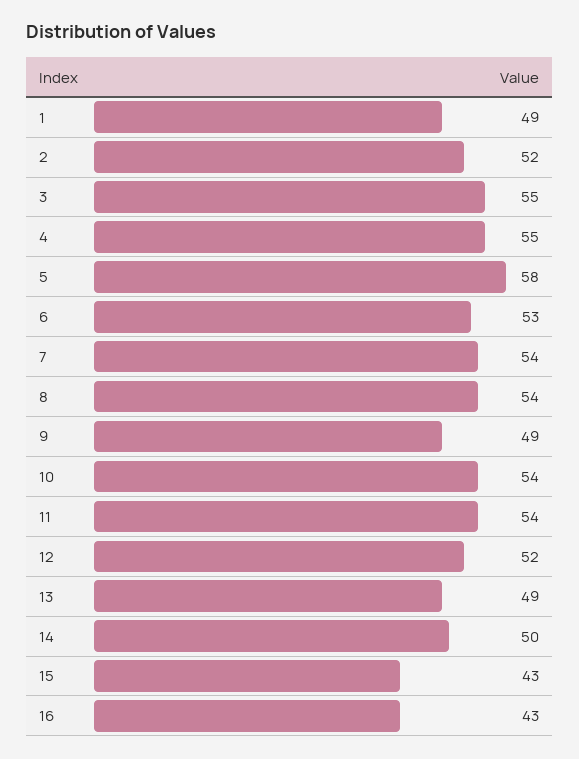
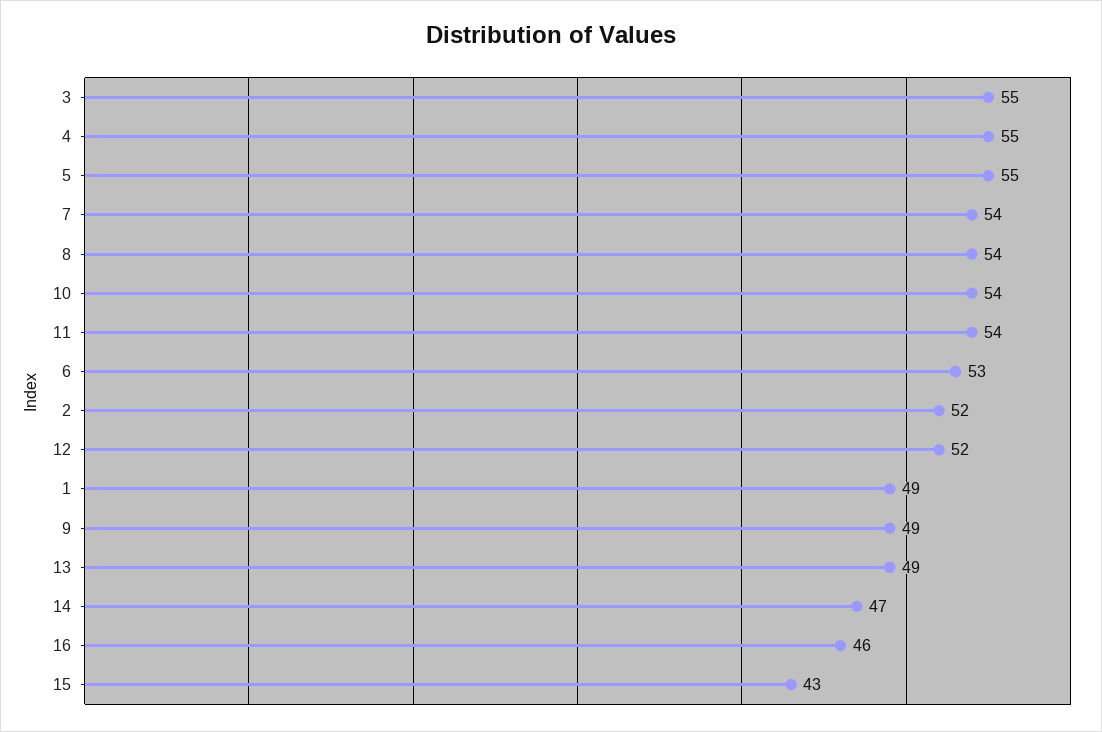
  {
    "1": 49,
    "2": 52,
    "3": 55,
    "4": 55,
-   "5": 58,
+   "5": 55,
    "6": 53,
    "7": 54,
    "8": 54,
    "9": 49,
    "10": 54,
    "11": 54,
    "12": 52,
    "13": 49,
-   "14": 50,
+   "14": 47,
    "15": 43,
-   "16": 43
+   "16": 46
  }

